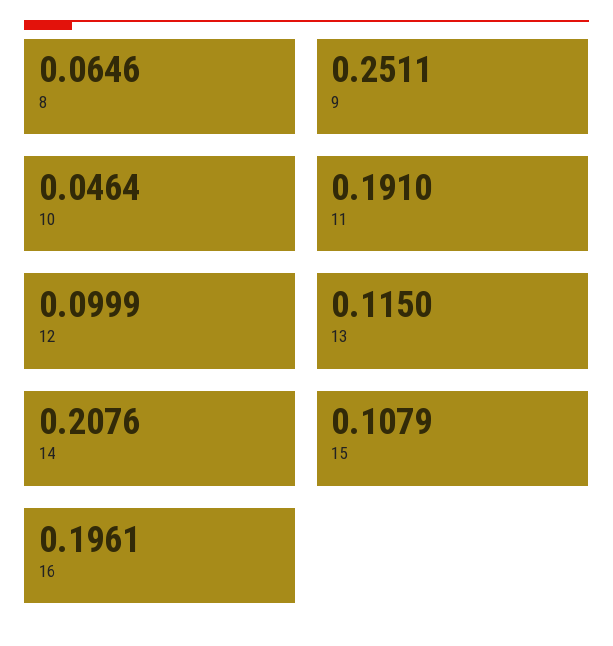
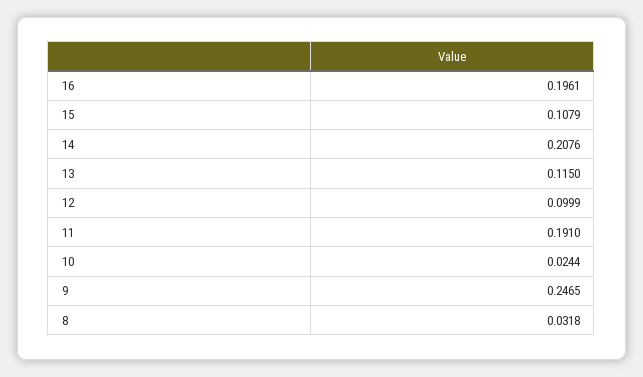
  {
-   "8": 0.0646,
+   "8": 0.0318,
-   "9": 0.2511,
+   "9": 0.2465,
-   "10": 0.0464,
+   "10": 0.0244,
    "11": 0.191,
    "12": 0.0999,
    "13": 0.115,
    "14": 0.2076,
    "15": 0.1079,
    "16": 0.1961
  }

